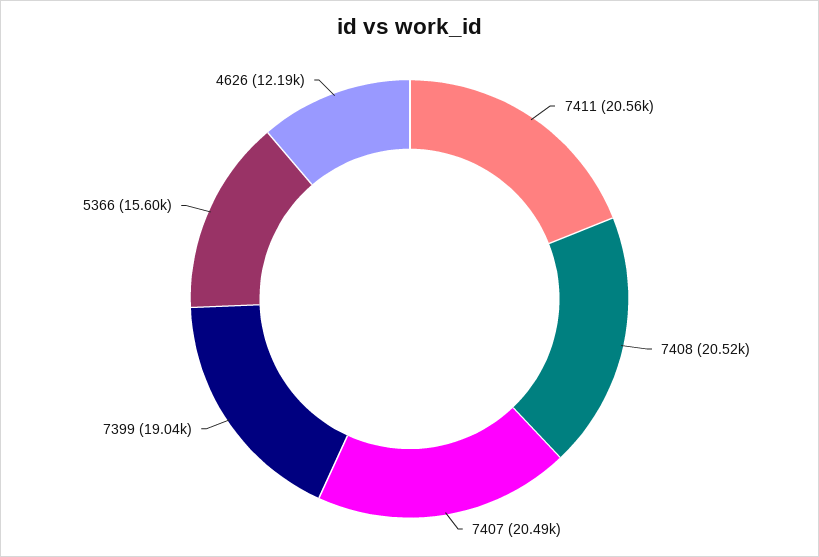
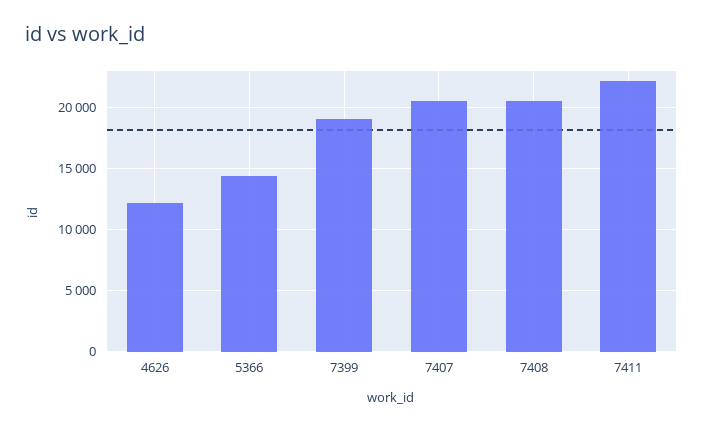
  {
-   "7411": 20560,
+   "7411": 22000,
    "7408": 20520,
    "7407": 20490,
    "7399": 19040,
-   "5366": 15600,
+   "5366": 14500,
    "4626": 12190
  }

